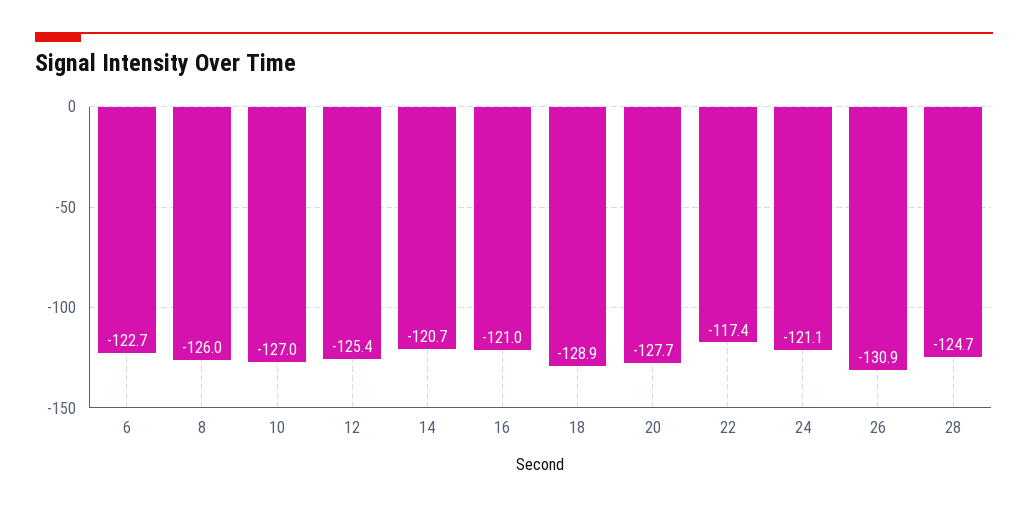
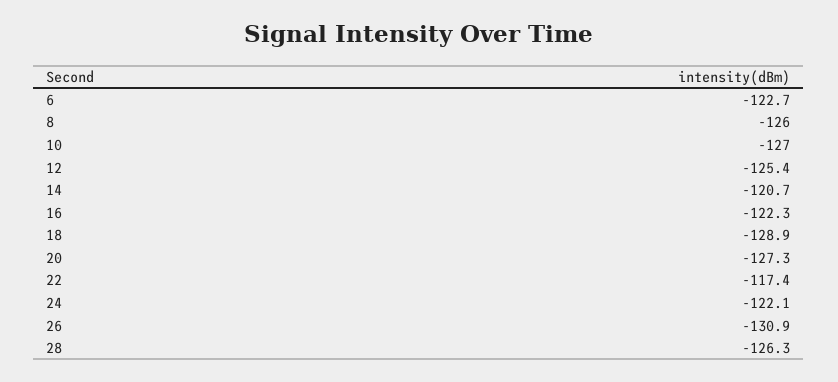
  {
    "6": -122.7,
    "8": -126,
    "10": -127,
    "12": -125.4,
    "14": -120.7,
-   "16": -121,
+   "16": -122.3,
    "18": -128.9,
-   "20": -127.7,
+   "20": -127.3,
    "22": -117.4,
-   "24": -121.1,
+   "24": -122.1,
    "26": -130.9,
-   "28": -124.7
+   "28": -126.3
  }

